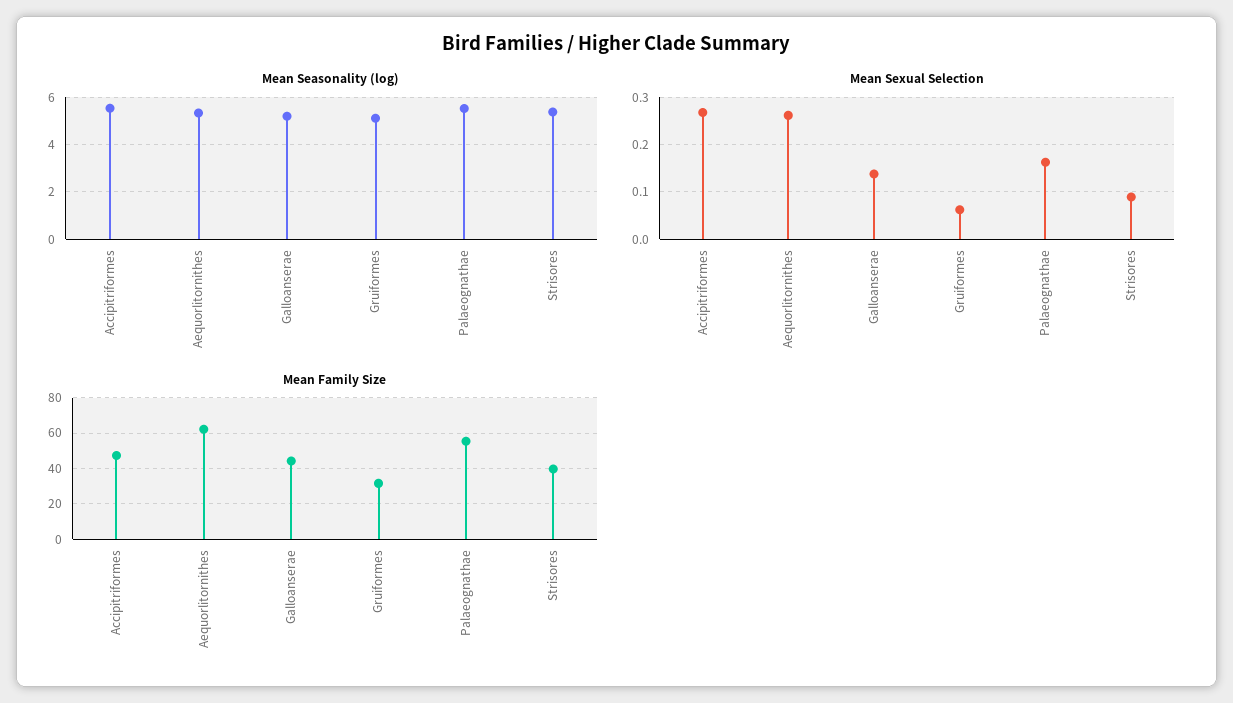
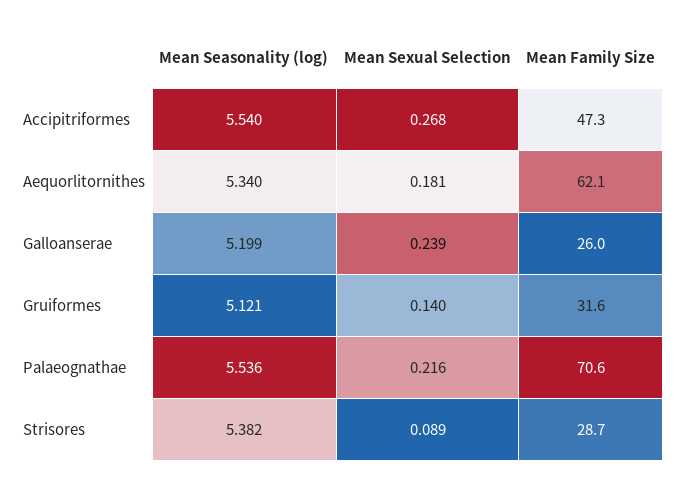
  {
    "Mean Seasonality (log)": {
      "Accipitriformes": 5.54,
      "Aequorlitornithes": 5.34,
      "Galloanserae": 5.199,
      "Gruiformes": 5.121,
      "Palaeognathae": 5.536,
      "Strisores": 5.382
    },
    "Mean Sexual Selection": {
      "Accipitriformes": 0.268,
-     "Aequorlitornithes": 0.26,
+     "Aequorlitornithes": 0.181,
-     "Galloanserae": 0.14,
+     "Galloanserae": 0.239,
-     "Gruiformes": 0.06,
+     "Gruiformes": 0.14,
-     "Palaeognathae": 0.16,
+     "Palaeognathae": 0.216,
      "Strisores": 0.089
    },
    "Mean Family Size": {
      "Accipitriformes": 47.3,
      "Aequorlitornithes": 62.1,
-     "Galloanserae": 45,
+     "Galloanserae": 26,
      "Gruiformes": 31.6,
-     "Palaeognathae": 55,
+     "Palaeognathae": 70.6,
-     "Strisores": 40
+     "Strisores": 28.7
    }
  }

